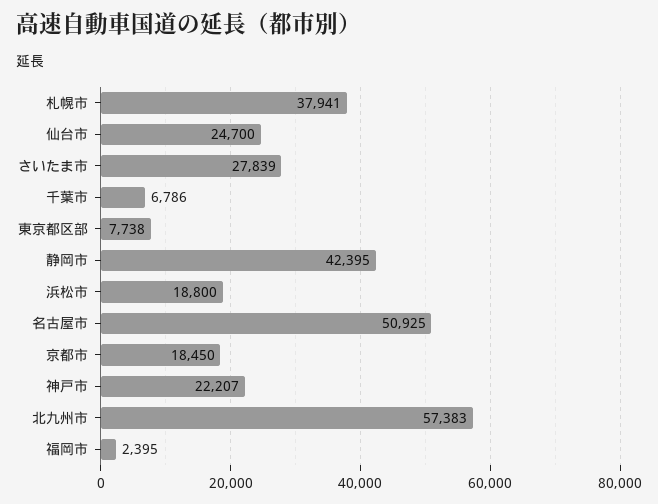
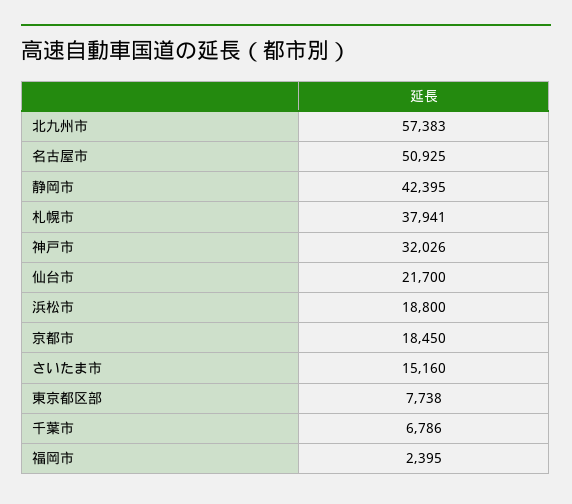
  {
    "札幌市": 37941,
-   "仙台市": 24700,
+   "仙台市": 21700,
-   "さいたま市": 27839,
+   "さいたま市": 15160,
    "千葉市": 6786,
    "東京都区部": 7738,
    "静岡市": 42395,
    "浜松市": 18800,
    "名古屋市": 50925,
    "京都市": 18450,
-   "神戸市": 22207,
+   "神戸市": 32026,
    "北九州市": 57383,
    "福岡市": 2395
  }

